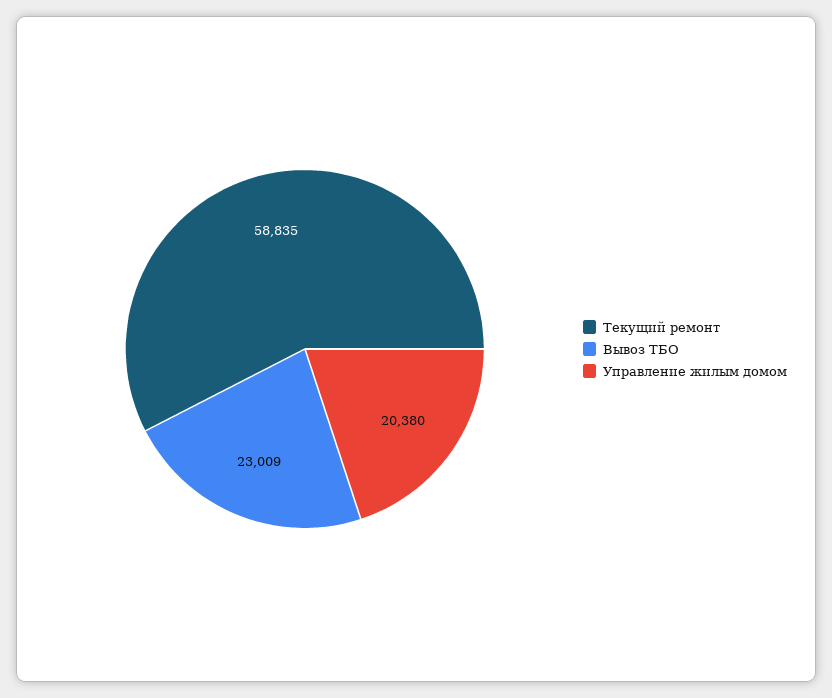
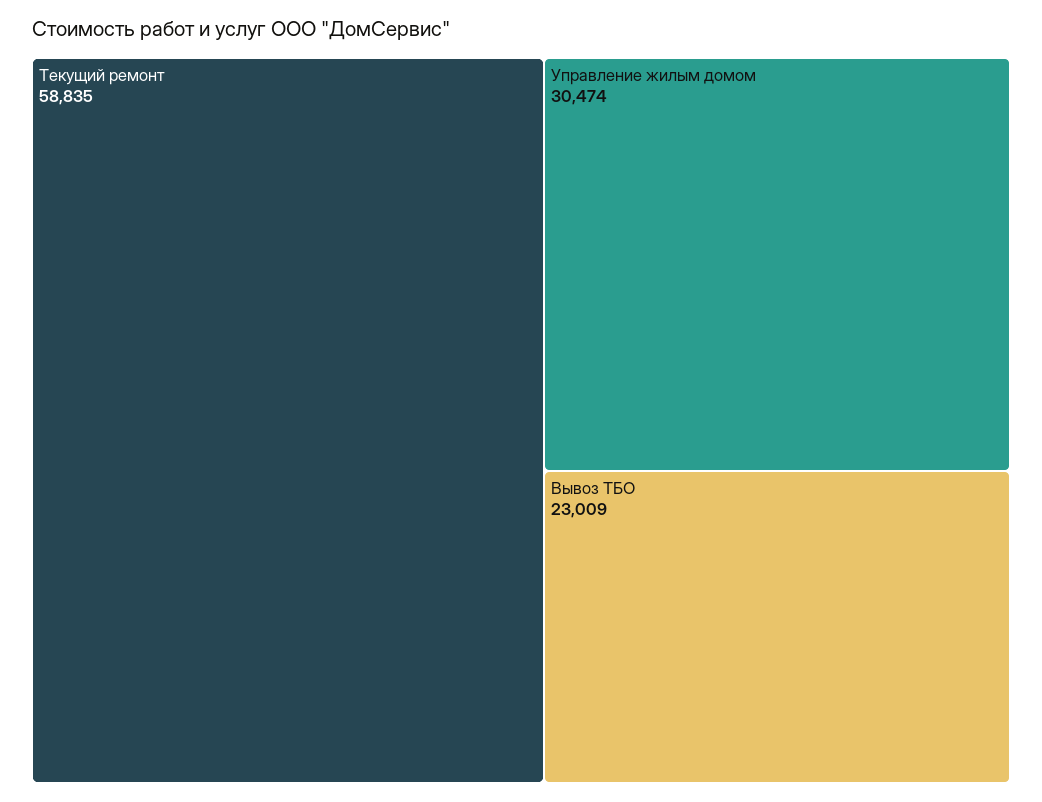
  {
    "Текущий ремонт": 58835,
    "Вывоз ТБО": 23009,
-   "Управление жилым домом": 20380
+   "Управление жилым домом": 30474
  }

